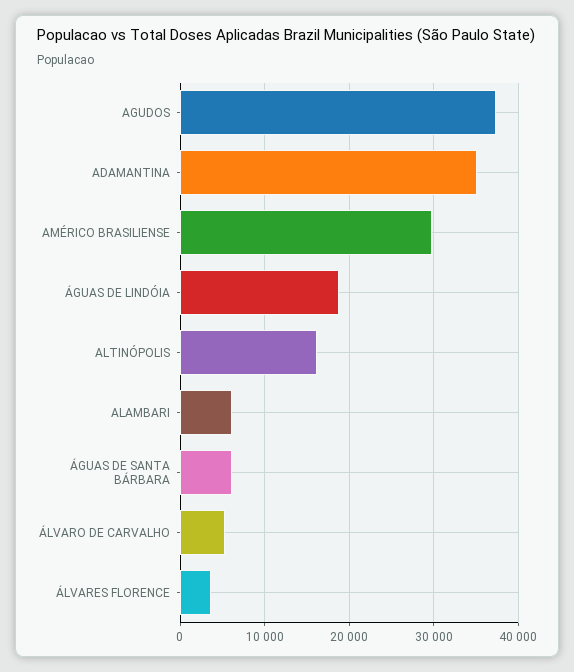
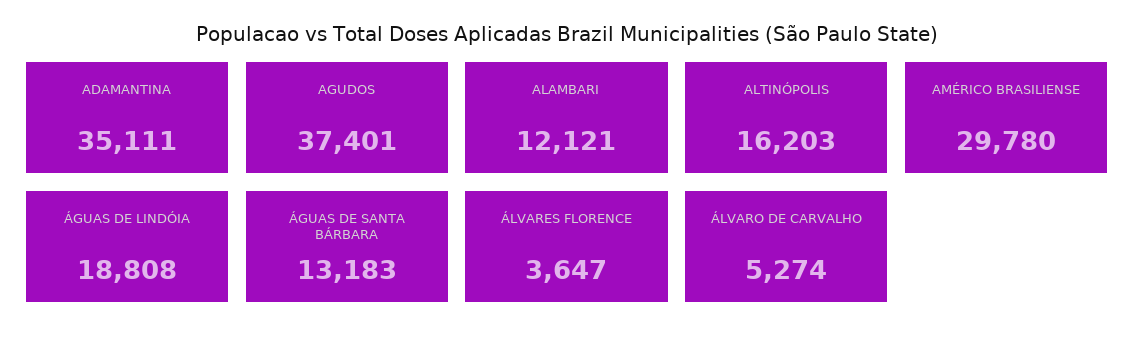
  {
    "AGUDOS": 37401,
    "ADAMANTINA": 35111,
    "AMÉRICO BRASILIENSE": 29780,
    "ÁGUAS DE LINDÓIA": 18808,
    "ALTINÓPOLIS": 16203,
-   "ALAMBARI": 6000,
+   "ALAMBARI": 12121,
-   "ÁGUAS DE SANTA BÁRBARA": 6000,
+   "ÁGUAS DE SANTA BÁRBARA": 13183,
    "ÁLVARO DE CARVALHO": 5274,
    "ÁLVARES FLORENCE": 3647
  }

